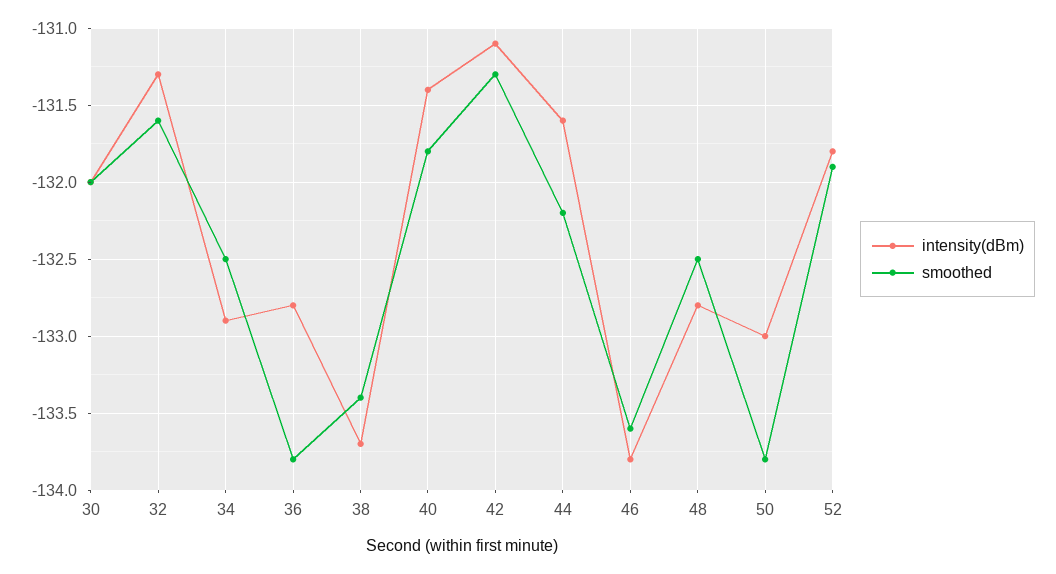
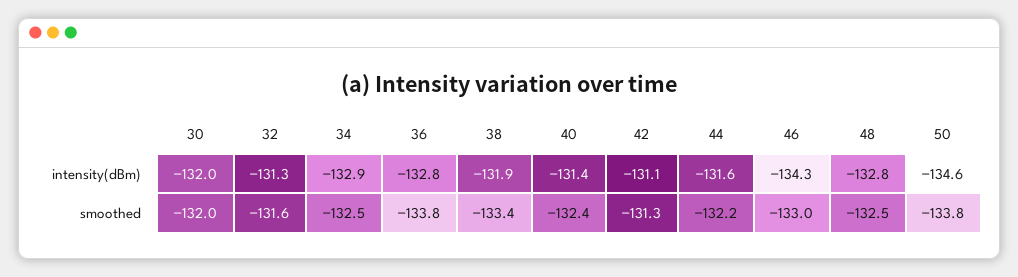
  {
    "intensity(dBm)": {
      "30": -132,
      "32": -131.3,
      "34": -132.9,
      "36": -132.8,
-     "38": -133.7,
+     "38": -131.9,
      "40": -131.4,
      "42": -131.1,
      "44": -131.6,
-     "46": -133.8,
+     "46": -134.3,
      "48": -132.8,
-     "50": -133,
+     "50": -134.6
-     "52": -131.8
    },
    "smoothed": {
      "30": -132,
      "32": -131.6,
      "34": -132.5,
      "36": -133.8,
      "38": -133.4,
-     "40": -131.8,
+     "40": -132.4,
      "42": -131.3,
      "44": -132.2,
-     "46": -133.6,
+     "46": -133,
      "48": -132.5,
-     "50": -133.8,
+     "50": -133.8
-     "52": -131.9
    }
  }

